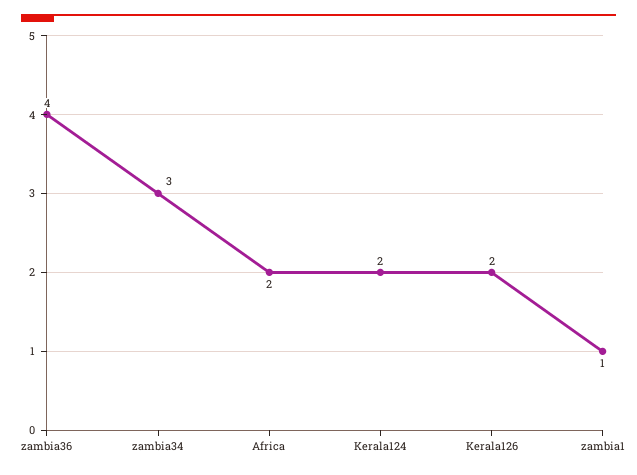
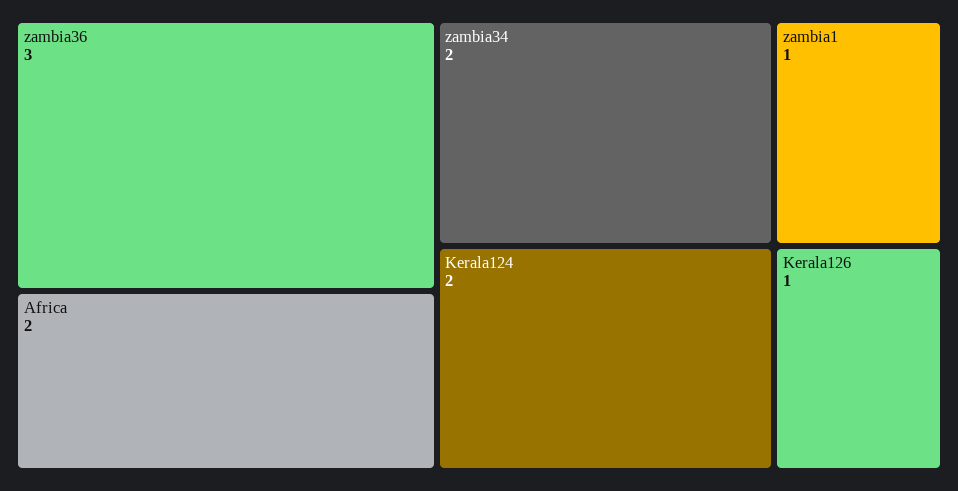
  {
-   "zambia36": 4,
+   "zambia36": 3,
-   "zambia34": 3,
+   "zambia34": 2,
    "Africa": 2,
    "Kerala124": 2,
-   "Kerala126": 2,
+   "Kerala126": 1,
    "zambia1": 1
  }

